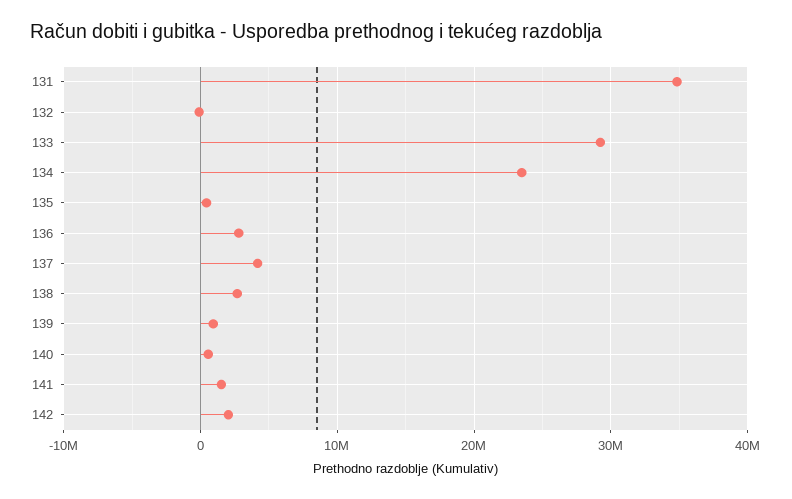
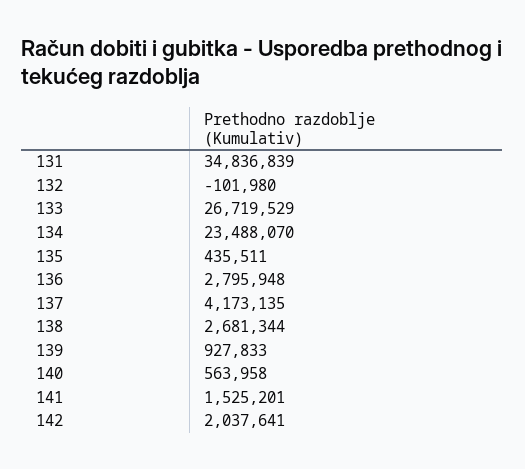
  {
    "131": 34836839,
    "132": -101980,
-   "133": 29000000,
+   "133": 26719529,
    "134": 23488070,
    "135": 435511,
    "136": 2795948,
    "137": 4173135,
    "138": 2681344,
    "139": 927833,
    "140": 563958,
    "141": 1525201,
    "142": 2037641
  }

